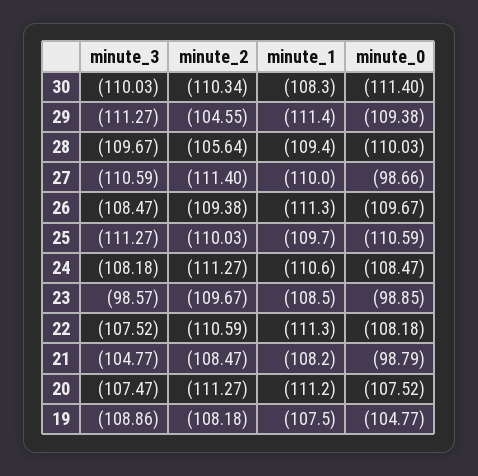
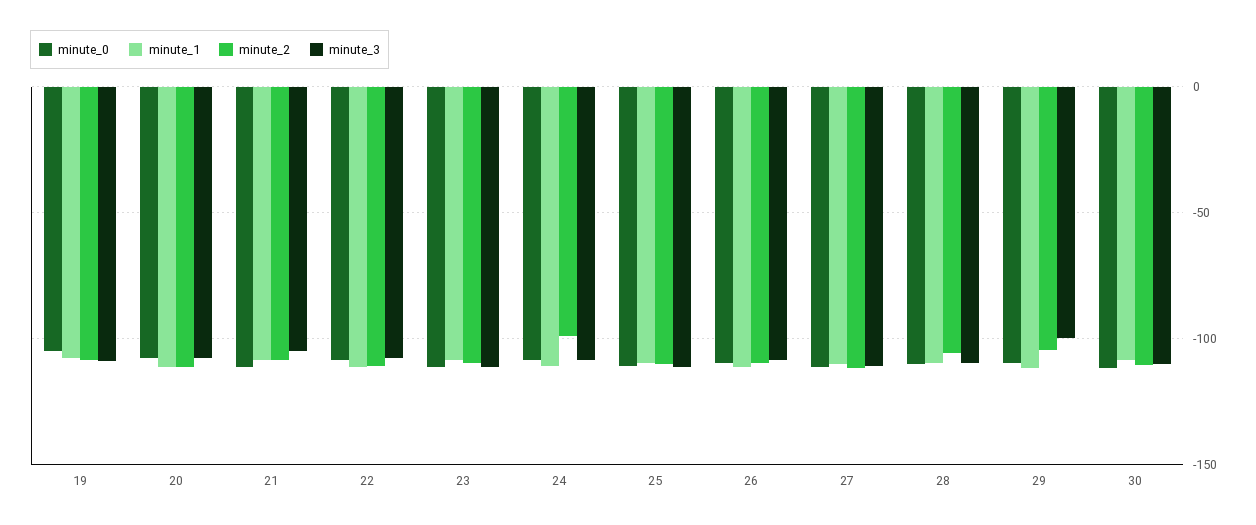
  {
    "minute_3": {
      "30": -110.03,
-     "29": -111.27,
+     "29": -100,
      "28": -109.67,
      "27": -110.59,
      "26": -108.47,
      "25": -111.27,
      "24": -108.18,
-     "23": -98.57,
+     "23": -110,
      "22": -107.52,
      "21": -104.77,
      "20": -107.47,
      "19": -108.86
    },
    "minute_2": {
      "30": -110.34,
      "29": -104.55,
      "28": -105.64,
      "27": -111.4,
      "26": -109.38,
      "25": -110.03,
-     "24": -111.27,
+     "24": -100,
      "23": -109.67,
      "22": -110.59,
      "21": -108.47,
      "20": -111.27,
      "19": -108.18
    },
    "minute_1": {
      "30": -108.3,
      "29": -111.4,
      "28": -109.4,
      "27": -110,
      "26": -111.3,
      "25": -109.7,
      "24": -110.6,
      "23": -108.5,
      "22": -111.3,
      "21": -108.2,
      "20": -111.2,
      "19": -107.5
    },
    "minute_0": {
      "30": -111.4,
      "29": -109.38,
      "28": -110.03,
-     "27": -98.66,
+     "27": -110,
      "26": -109.67,
      "25": -110.59,
      "24": -108.47,
-     "23": -98.85,
+     "23": -110,
      "22": -108.18,
-     "21": -98.79,
+     "21": -110,
      "20": -107.52,
      "19": -104.77
    }
  }

